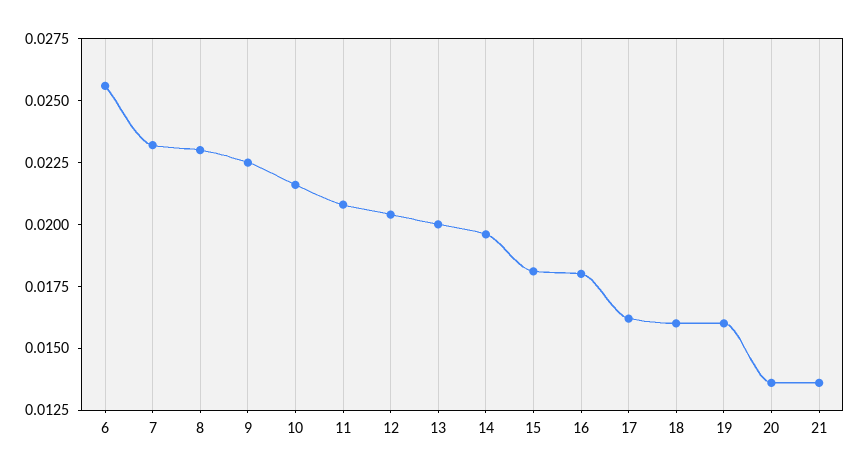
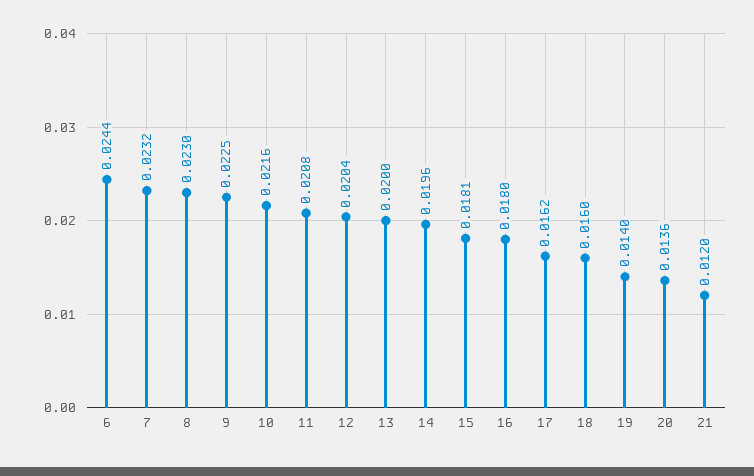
  {
-   "6": 0.0255,
+   "6": 0.0244,
    "7": 0.0232,
    "8": 0.023,
    "9": 0.0225,
    "10": 0.0216,
    "11": 0.0208,
    "12": 0.0204,
    "13": 0.02,
    "14": 0.0196,
    "15": 0.0181,
    "16": 0.018,
    "17": 0.0162,
    "18": 0.016,
-   "19": 0.016,
+   "19": 0.014,
    "20": 0.0136,
-   "21": 0.0135
+   "21": 0.012
  }

